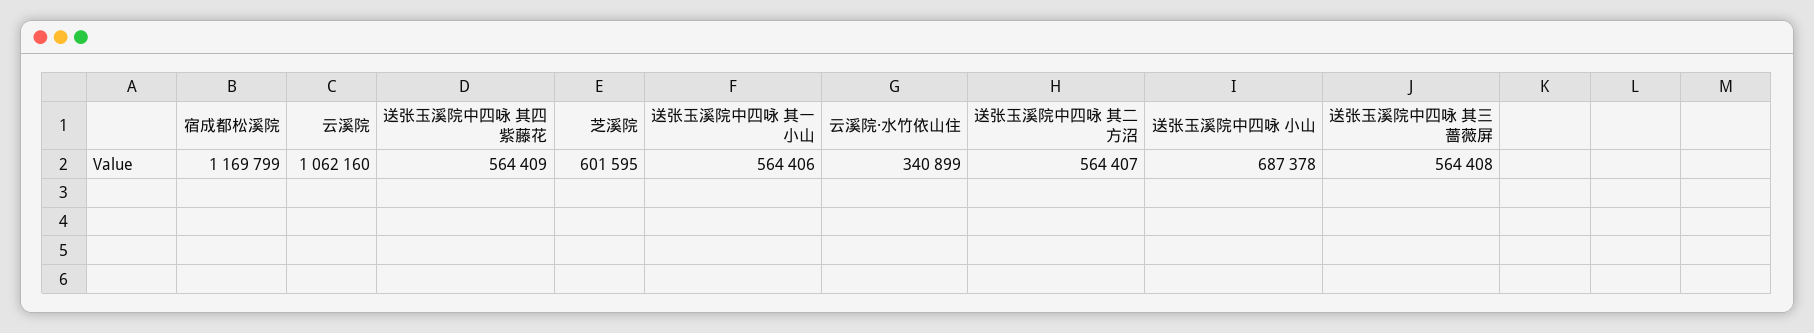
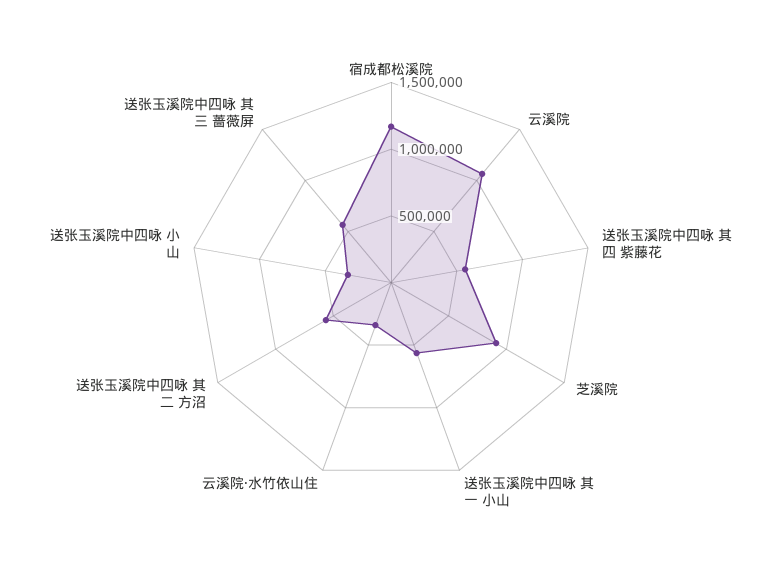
  {
    "宿成都松溪院": 1169799,
    "云溪院": 1062160,
    "送张玉溪院中四咏 其四 紫藤花": 564409,
-   "芝溪院": 601595,
+   "芝溪院": 900000,
    "送张玉溪院中四咏 其一 小山": 564406,
    "云溪院·水竹依山住": 340899,
    "送张玉溪院中四咏 其二 方沼": 564407,
-   "送张玉溪院中四咏 小山": 687378,
+   "送张玉溪院中四咏 小山": 300000,
    "送张玉溪院中四咏 其三 蔷薇屏": 564408
  }

